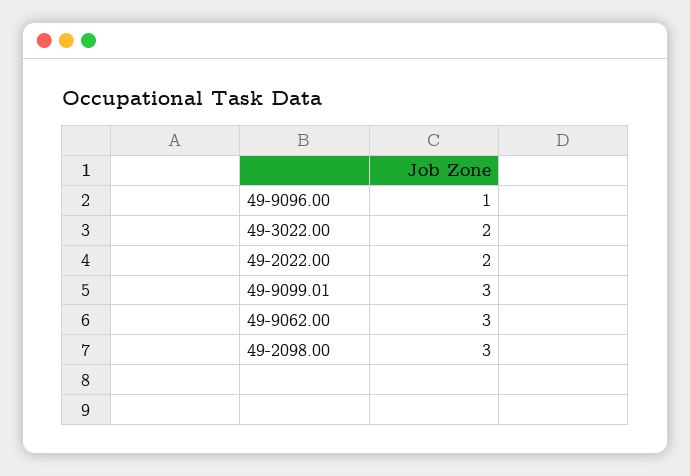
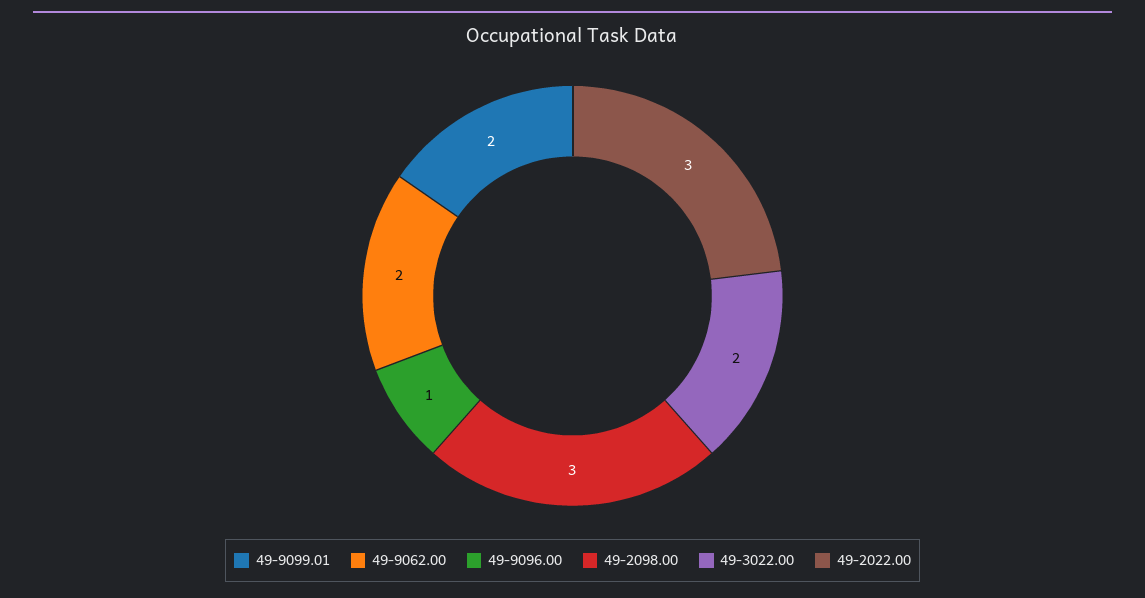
  {
    "49-9096.00": 1,
    "49-3022.00": 2,
-   "49-2022.00": 2,
+   "49-2022.00": 3,
-   "49-9099.01": 3,
+   "49-9099.01": 2,
-   "49-9062.00": 3,
+   "49-9062.00": 2,
    "49-2098.00": 3
  }

